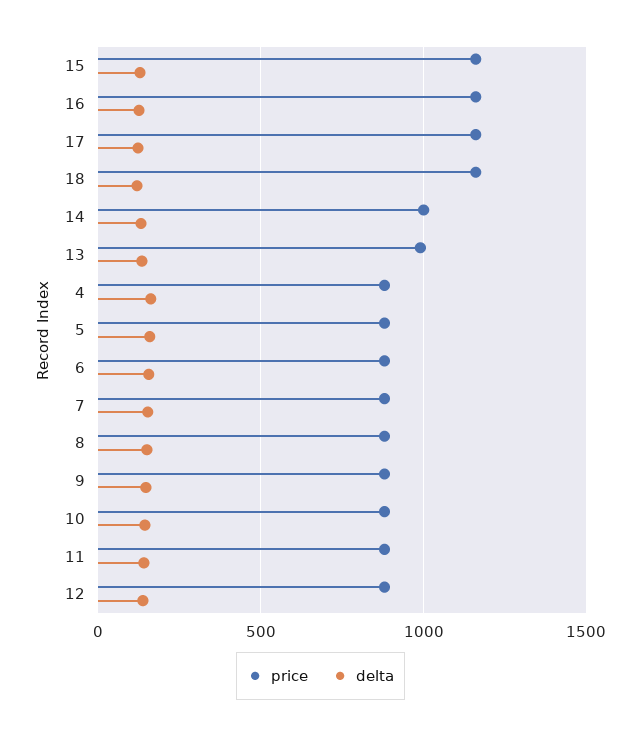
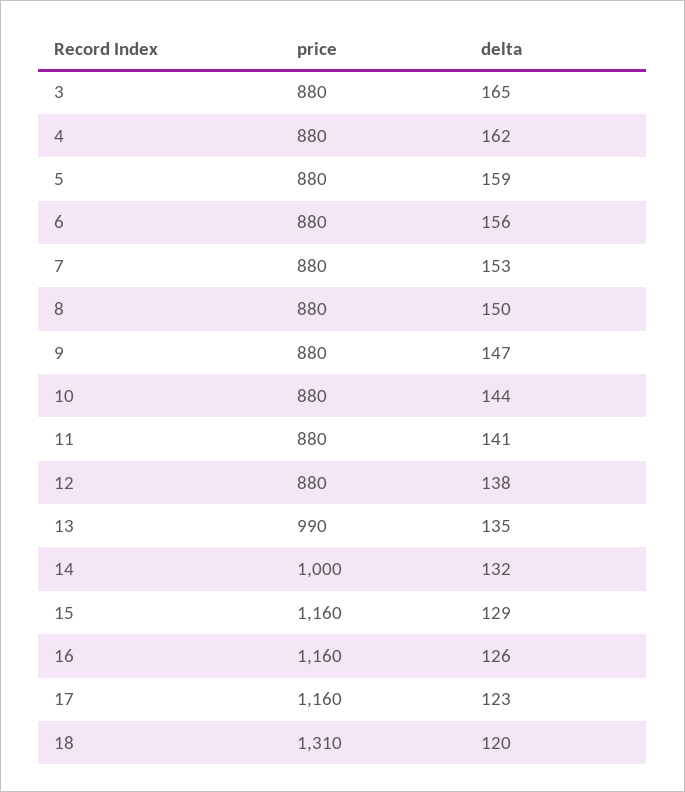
  {
    "price": {
      "15": 1160,
      "16": 1160,
      "17": 1160,
-     "18": 1150,
+     "18": 1310,
      "14": 1000,
      "13": 990,
      "4": 880,
      "5": 880,
      "6": 880,
      "7": 880,
      "8": 880,
      "9": 880,
      "10": 880,
      "11": 880,
-     "12": 880
+     "12": 880,
+     "3": 880
    },
    "delta": {
      "15": 129,
      "16": 126,
      "17": 123,
      "18": 120,
      "14": 132,
      "13": 135,
      "4": 162,
      "5": 159,
      "6": 156,
      "7": 153,
      "8": 150,
      "9": 147,
      "10": 144,
      "11": 141,
-     "12": 138
+     "12": 138,
+     "3": 165
    }
  }

